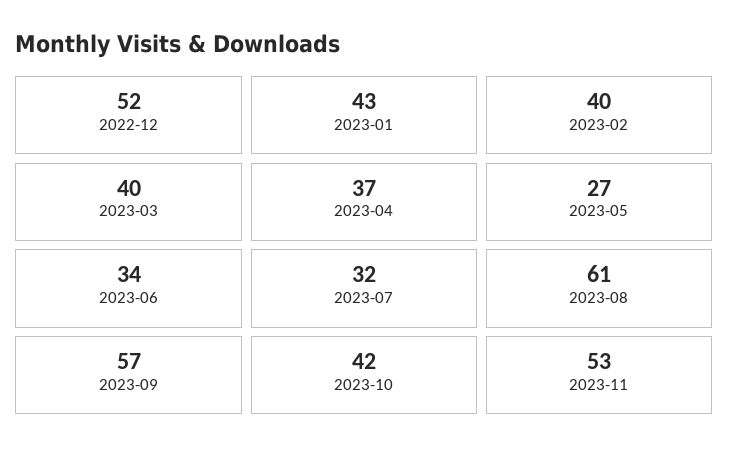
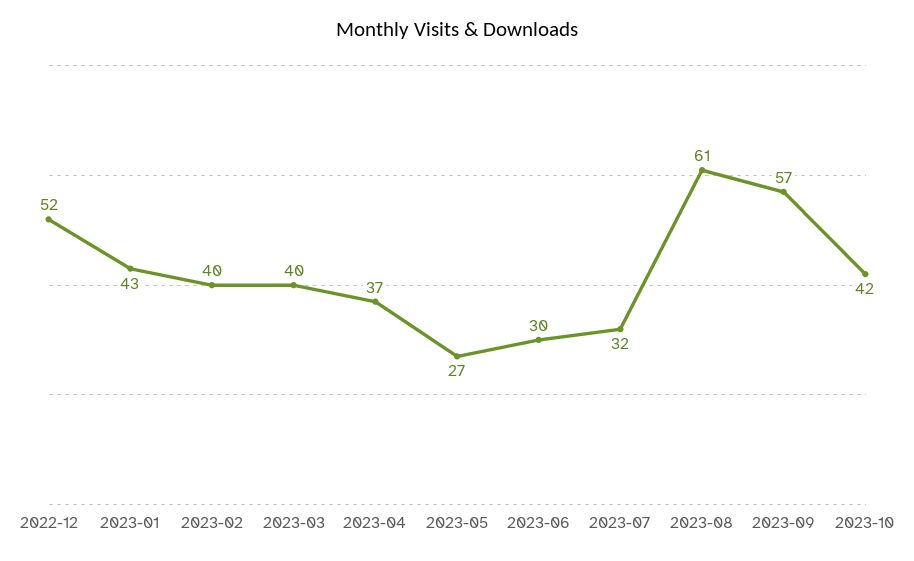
  {
    "2022-12": 52,
    "2023-01": 43,
    "2023-02": 40,
    "2023-03": 40,
    "2023-04": 37,
    "2023-05": 27,
-   "2023-06": 34,
+   "2023-06": 30,
    "2023-07": 32,
    "2023-08": 61,
    "2023-09": 57,
-   "2023-10": 42,
+   "2023-10": 42
-   "2023-11": 53
  }

